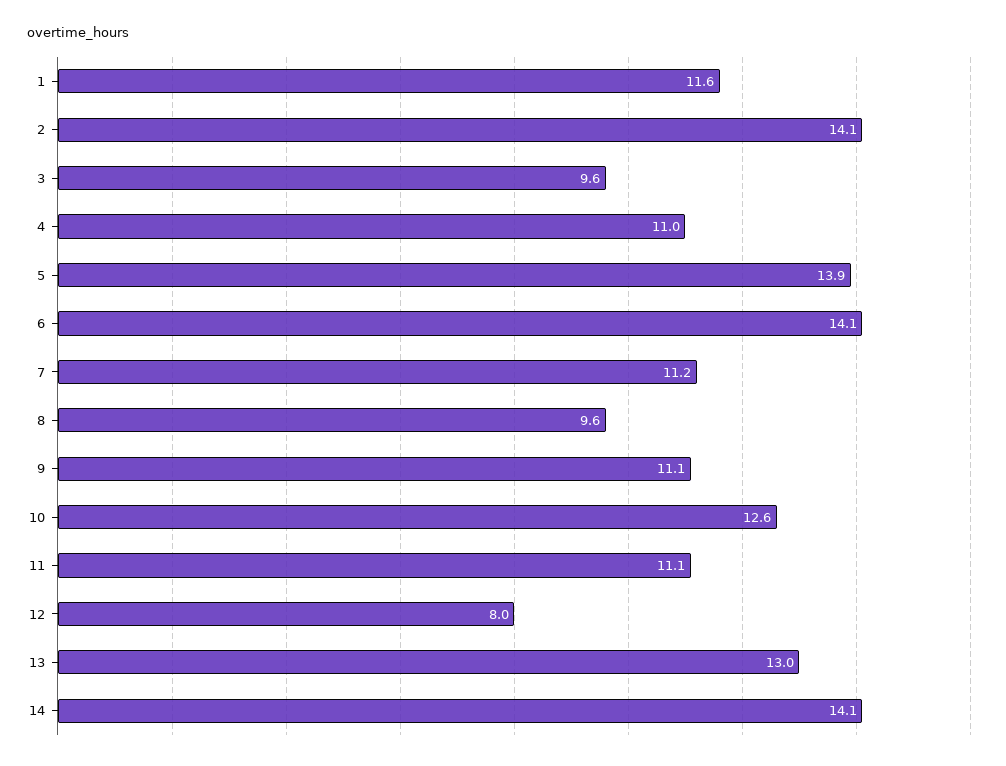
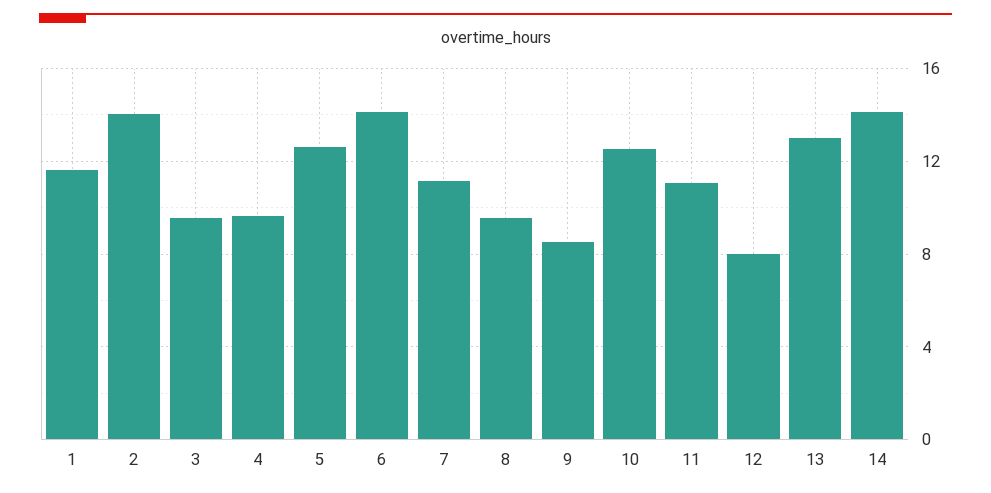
  {
    "1": 11.6,
    "2": 14.1,
    "3": 9.6,
-   "4": 11,
+   "4": 9.5,
-   "5": 13.9,
+   "5": 12.5,
    "6": 14.1,
    "7": 11.2,
    "8": 9.6,
-   "9": 11.1,
+   "9": 8.5,
    "10": 12.6,
    "11": 11.1,
    "12": 8,
    "13": 13,
    "14": 14.1
  }

